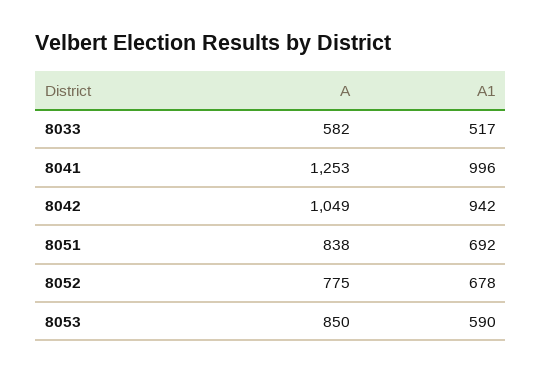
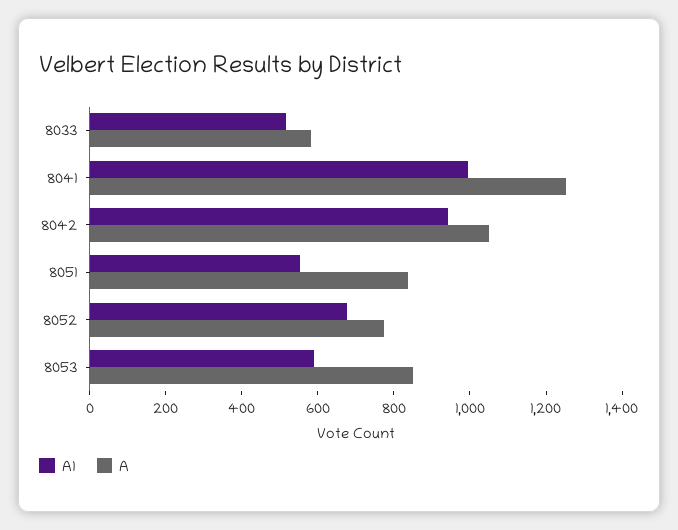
  {
    "A": {
      "8033": 582,
      "8041": 1253,
      "8042": 1049,
      "8051": 838,
      "8052": 775,
      "8053": 850
    },
    "A1": {
      "8033": 517,
      "8041": 996,
      "8042": 942,
-     "8051": 692,
+     "8051": 550,
      "8052": 678,
      "8053": 590
    }
  }

